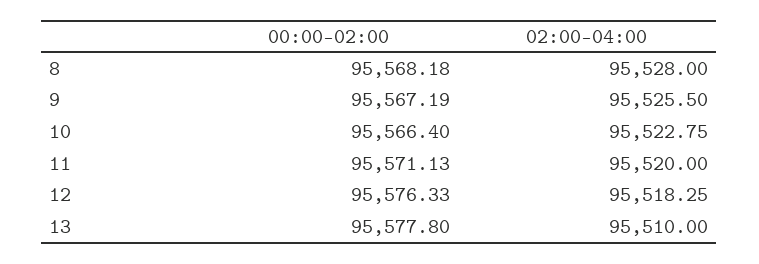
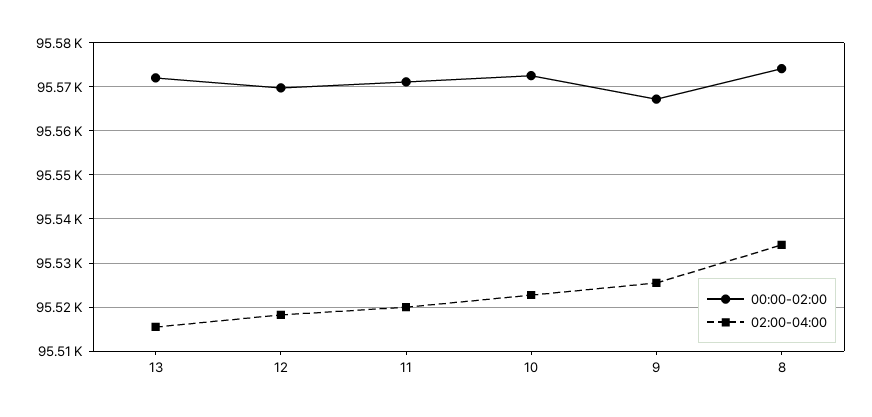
  {
    "00:00-02:00": {
-     "8": 95568.18,
+     "8": 95574,
      "9": 95567.19,
-     "10": 95566.4,
+     "10": 95572,
      "11": 95571.13,
-     "12": 95576.33,
+     "12": 95570,
-     "13": 95577.8
+     "13": 95572
    },
    "02:00-04:00": {
-     "8": 95528,
+     "8": 95534,
      "9": 95525.5,
      "10": 95522.75,
      "11": 95520,
      "12": 95518.25,
-     "13": 95510
+     "13": 95516
    }
  }

